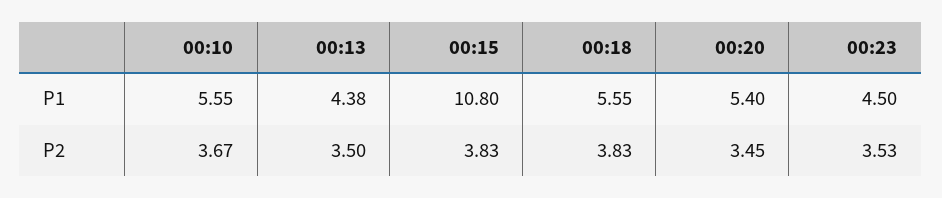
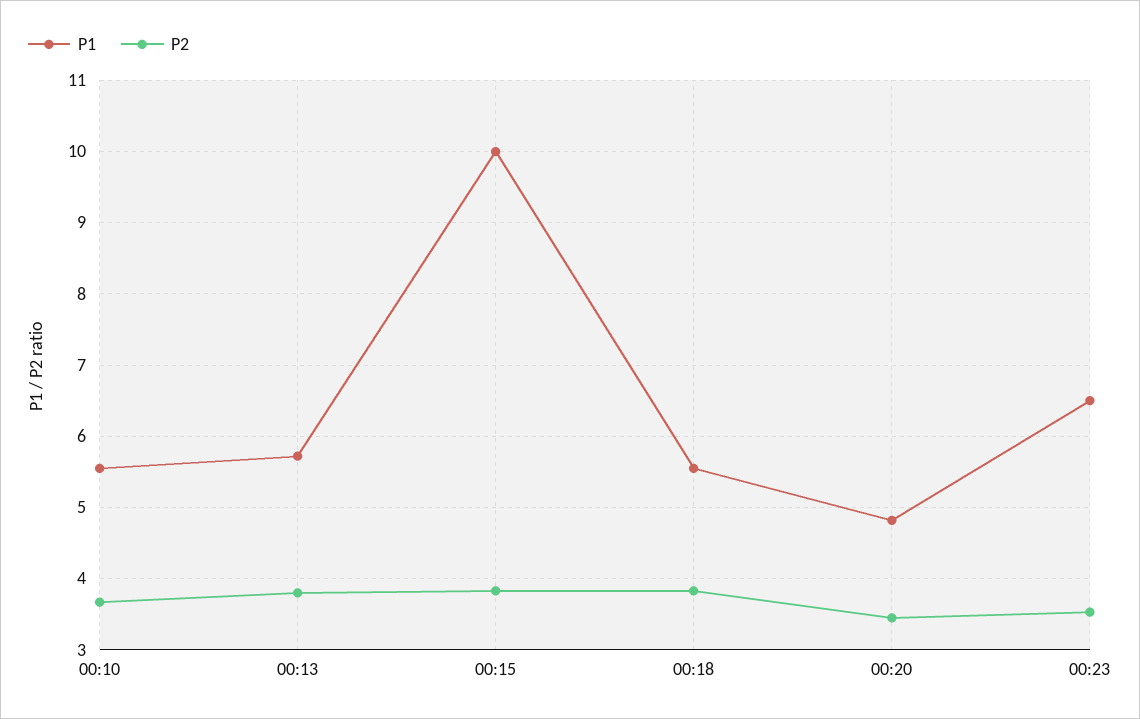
  {
    "P1": {
      "00:10": 5.55,
-     "00:13": 4.38,
+     "00:13": 5.7,
-     "00:15": 10.8,
+     "00:15": 10,
      "00:18": 5.55,
-     "00:20": 5.4,
+     "00:20": 4.8,
-     "00:23": 4.5
+     "00:23": 6.5
    },
    "P2": {
      "00:10": 3.67,
-     "00:13": 3.5,
+     "00:13": 3.8,
      "00:15": 3.83,
      "00:18": 3.83,
      "00:20": 3.45,
      "00:23": 3.53
    }
  }

